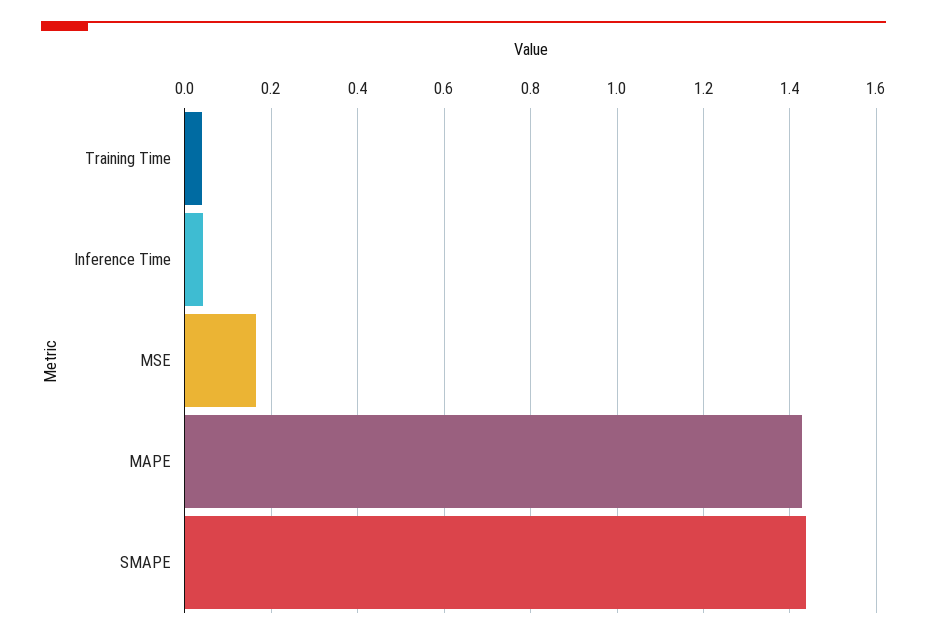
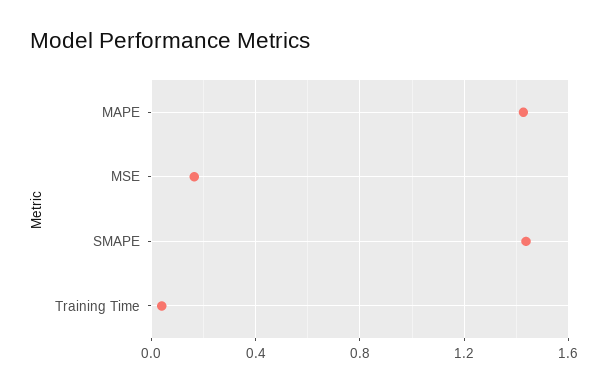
  {
    "Training Time": 0.04,
-   "Inference Time": 0.04,
    "MSE": 0.16,
    "MAPE": 1.42,
    "SMAPE": 1.44
  }

